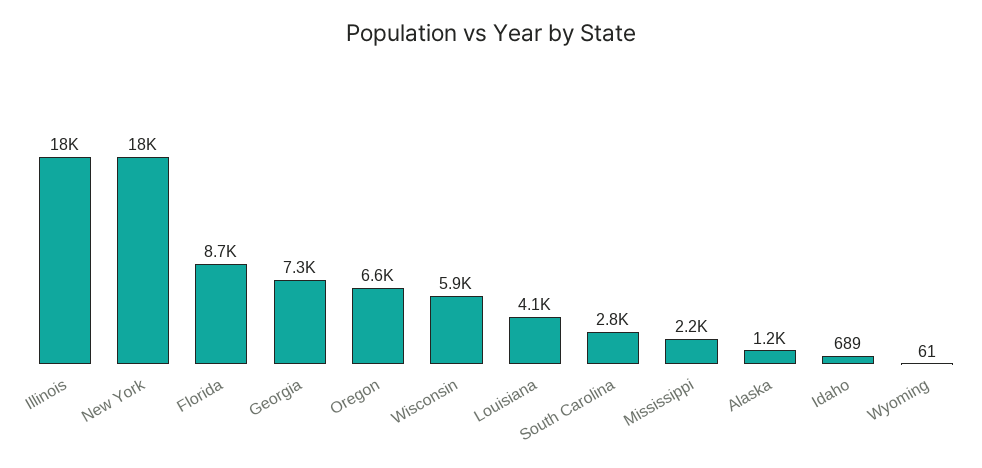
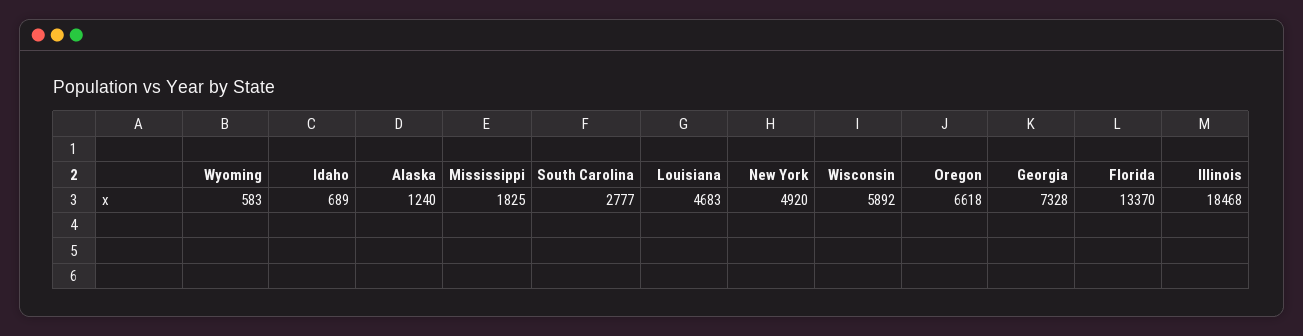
  {
    "Illinois": 18468,
-   "New York": 18000,
+   "New York": 4920,
-   "Florida": 8700,
+   "Florida": 13370,
    "Georgia": 7328,
    "Oregon": 6618,
    "Wisconsin": 5892,
-   "Louisiana": 4100,
+   "Louisiana": 4683,
    "South Carolina": 2777,
-   "Mississippi": 2200,
+   "Mississippi": 1825,
    "Alaska": 1240,
    "Idaho": 689,
-   "Wyoming": 61
+   "Wyoming": 583
  }

